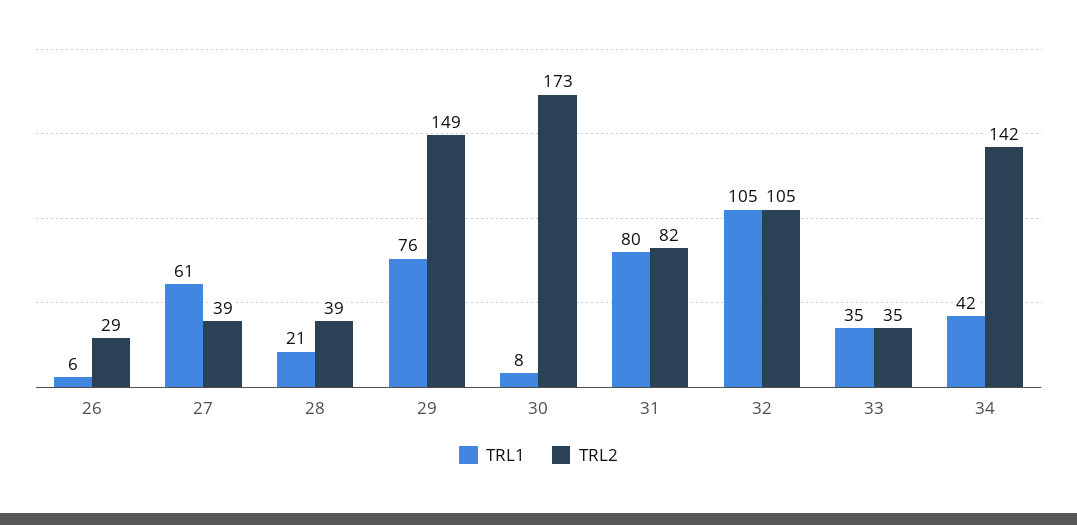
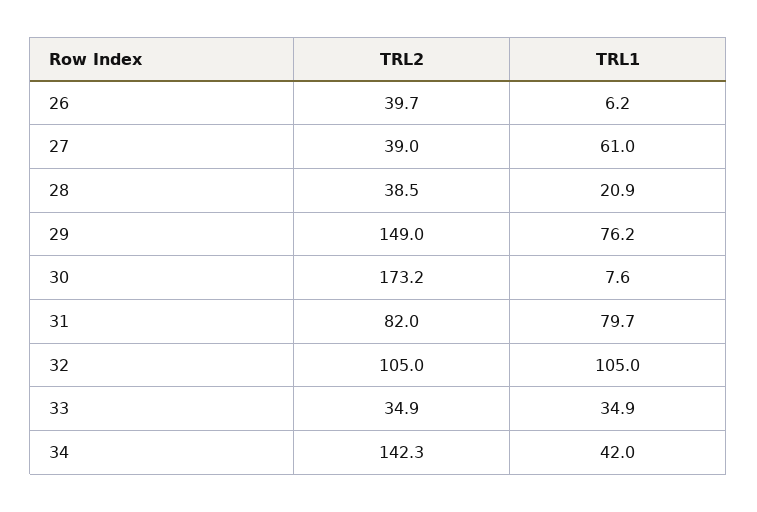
  {
    "TRL1": {
      "26": 6.2,
      "27": 61,
      "28": 20.9,
      "29": 76.2,
      "30": 7.6,
      "31": 79.7,
      "32": 105,
      "33": 34.9,
      "34": 42
    },
    "TRL2": {
-     "26": 29,
+     "26": 39.7,
      "27": 39,
      "28": 38.5,
      "29": 149,
      "30": 173.2,
      "31": 82,
      "32": 105,
      "33": 34.9,
      "34": 142.3
    }
  }

